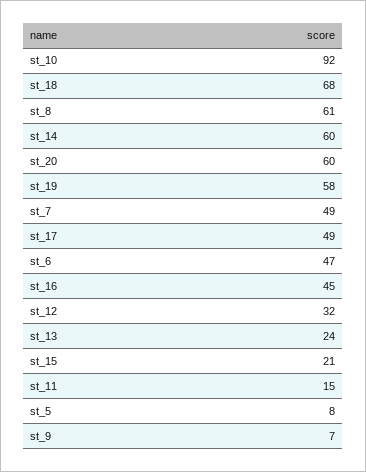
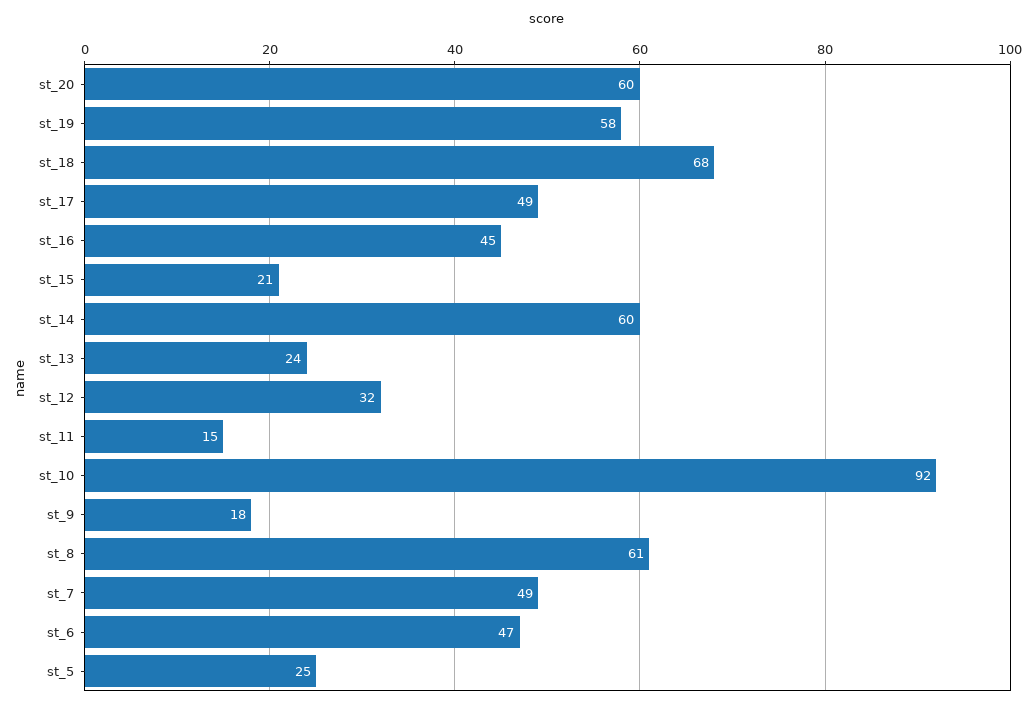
  {
    "st_10": 92,
    "st_18": 68,
    "st_8": 61,
    "st_14": 60,
    "st_20": 60,
    "st_19": 58,
    "st_7": 49,
    "st_17": 49,
    "st_6": 47,
    "st_16": 45,
    "st_12": 32,
    "st_13": 24,
    "st_15": 21,
    "st_11": 15,
-   "st_5": 8,
+   "st_5": 25,
-   "st_9": 7
+   "st_9": 18
  }

